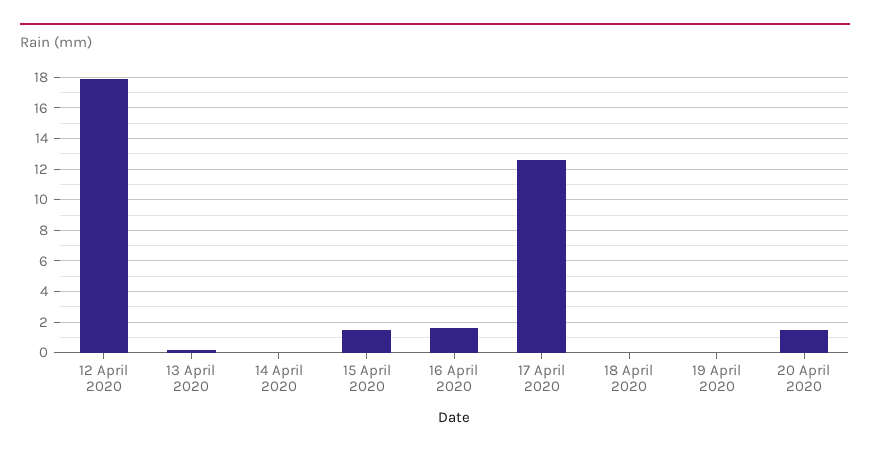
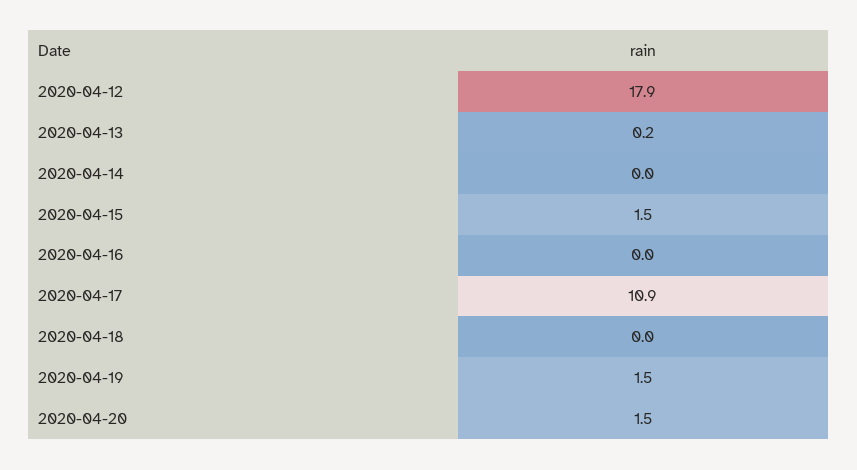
  {
    "12 April 2020": 17.9,
    "13 April 2020": 0.2,
    "14 April 2020": 0,
    "15 April 2020": 1.5,
-   "16 April 2020": 1.5,
+   "16 April 2020": 0,
-   "17 April 2020": 12.5,
+   "17 April 2020": 10.9,
    "18 April 2020": 0,
-   "19 April 2020": 0,
+   "19 April 2020": 1.5,
    "20 April 2020": 1.5
  }

